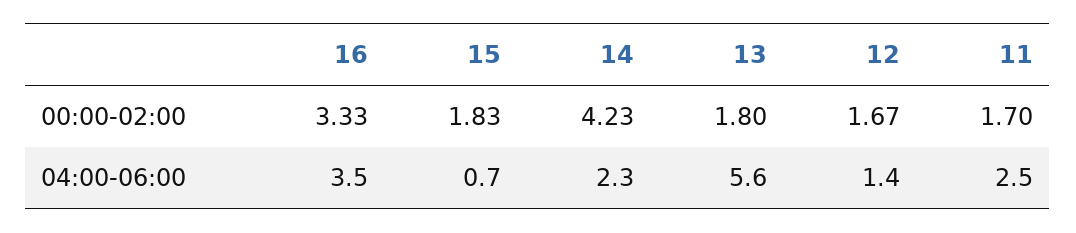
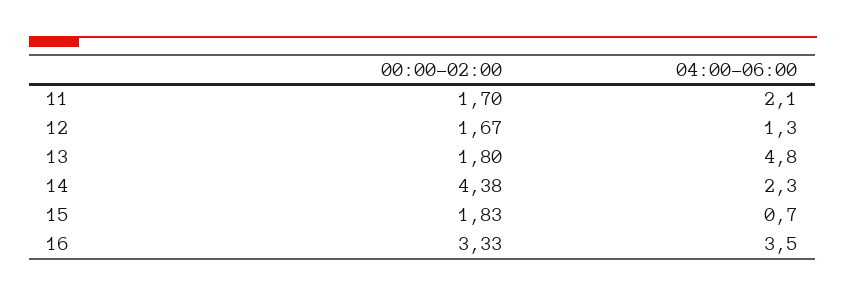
  {
    "16": {
      "00:00-02:00": 3.33,
      "04:00-06:00": 3.5
    },
    "15": {
      "00:00-02:00": 1.83,
      "04:00-06:00": 0.7
    },
    "14": {
-     "00:00-02:00": 4.23,
+     "00:00-02:00": 4.38,
      "04:00-06:00": 2.3
    },
    "13": {
      "00:00-02:00": 1.8,
-     "04:00-06:00": 5.6
+     "04:00-06:00": 4.8
    },
    "12": {
      "00:00-02:00": 1.67,
-     "04:00-06:00": 1.4
+     "04:00-06:00": 1.3
    },
    "11": {
      "00:00-02:00": 1.7,
-     "04:00-06:00": 2.5
+     "04:00-06:00": 2.1
    }
  }

